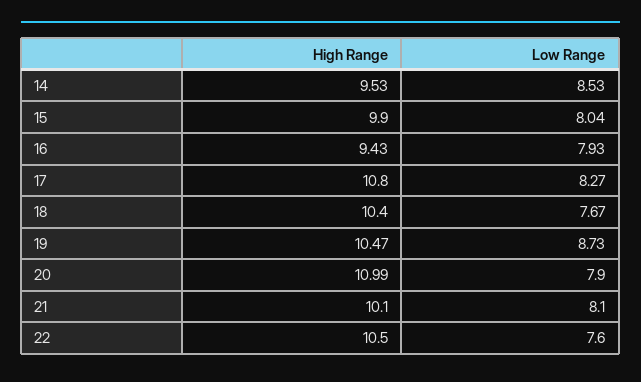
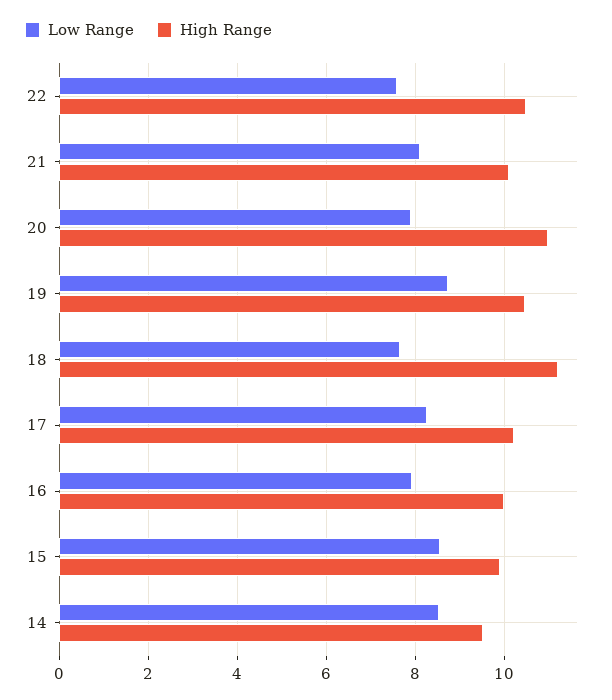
  {
    "High Range": {
      "14": 9.53,
      "15": 9.9,
-     "16": 9.43,
+     "16": 10,
-     "17": 10.8,
+     "17": 10.2,
-     "18": 10.4,
+     "18": 11.2,
      "19": 10.47,
      "20": 10.99,
      "21": 10.1,
      "22": 10.5
    },
    "Low Range": {
      "14": 8.53,
-     "15": 8.04,
+     "15": 8.6,
      "16": 7.93,
      "17": 8.27,
      "18": 7.67,
      "19": 8.73,
      "20": 7.9,
      "21": 8.1,
      "22": 7.6
    }
  }

